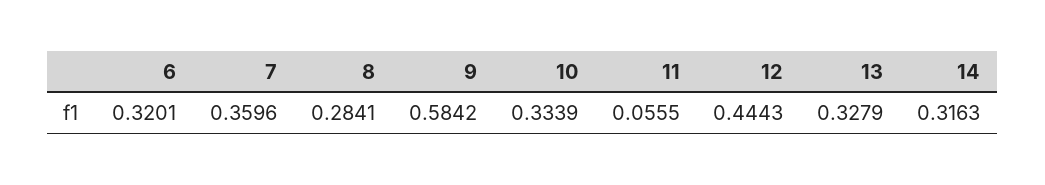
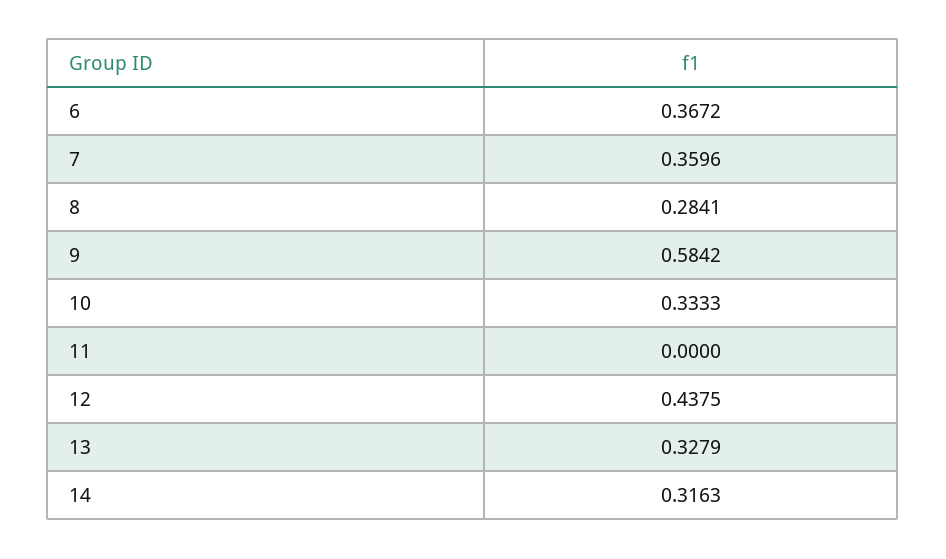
  {
-   "6": 0.3201,
+   "6": 0.3672,
    "7": 0.3596,
    "8": 0.2841,
    "9": 0.5842,
-   "10": 0.3339,
+   "10": 0.3333,
-   "11": 0.0555,
+   "11": 0,
-   "12": 0.4443,
+   "12": 0.4375,
    "13": 0.3279,
    "14": 0.3163
  }

